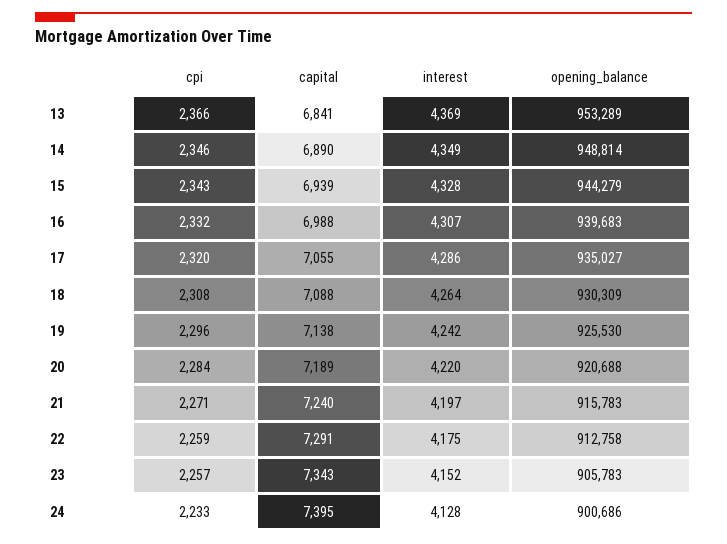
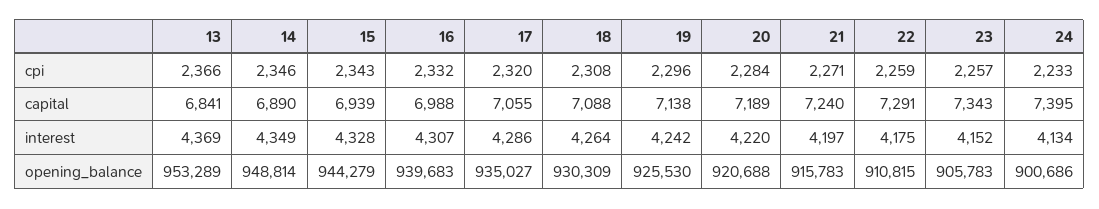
  {
    "cpi": {
      "13": 2366,
      "14": 2346,
      "15": 2343,
      "16": 2332,
      "17": 2320,
      "18": 2308,
      "19": 2296,
      "20": 2284,
      "21": 2271,
      "22": 2259,
      "23": 2257,
      "24": 2233
    },
    "capital": {
      "13": 6841,
      "14": 6890,
      "15": 6939,
      "16": 6988,
      "17": 7055,
      "18": 7088,
      "19": 7138,
      "20": 7189,
      "21": 7240,
      "22": 7291,
      "23": 7343,
      "24": 7395
    },
    "interest": {
      "13": 4369,
      "14": 4349,
      "15": 4328,
      "16": 4307,
      "17": 4286,
      "18": 4264,
      "19": 4242,
      "20": 4220,
      "21": 4197,
      "22": 4175,
      "23": 4152,
-     "24": 4128
+     "24": 4134
    },
    "opening_balance": {
      "13": 953289,
      "14": 948814,
      "15": 944279,
      "16": 939683,
      "17": 935027,
      "18": 930309,
      "19": 925530,
      "20": 920688,
      "21": 915783,
-     "22": 912758,
+     "22": 910815,
      "23": 905783,
      "24": 900686
    }
  }

